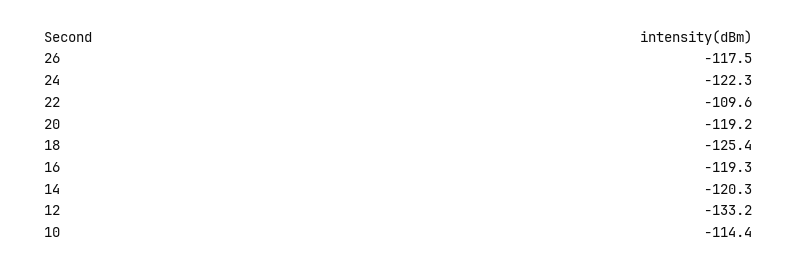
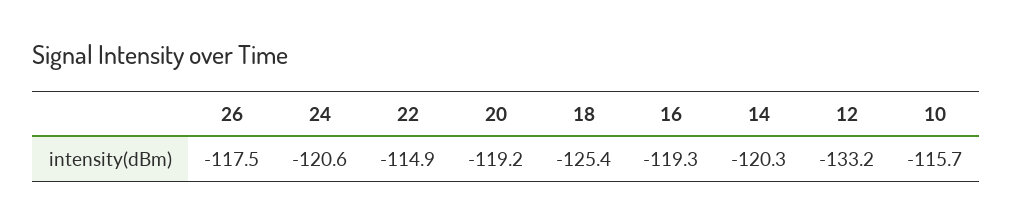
  {
    "26": -117.5,
-   "24": -122.3,
+   "24": -120.6,
-   "22": -109.6,
+   "22": -114.9,
    "20": -119.2,
    "18": -125.4,
    "16": -119.3,
    "14": -120.3,
    "12": -133.2,
-   "10": -114.4
+   "10": -115.7
  }

